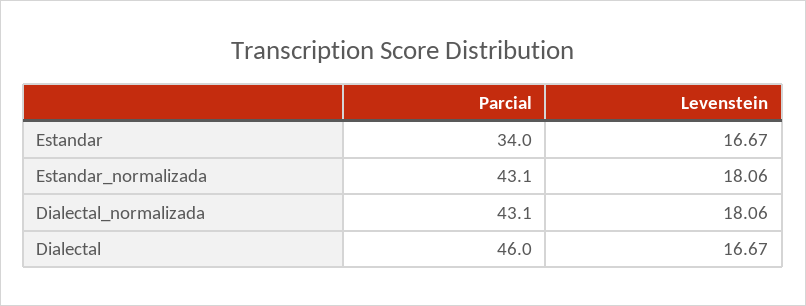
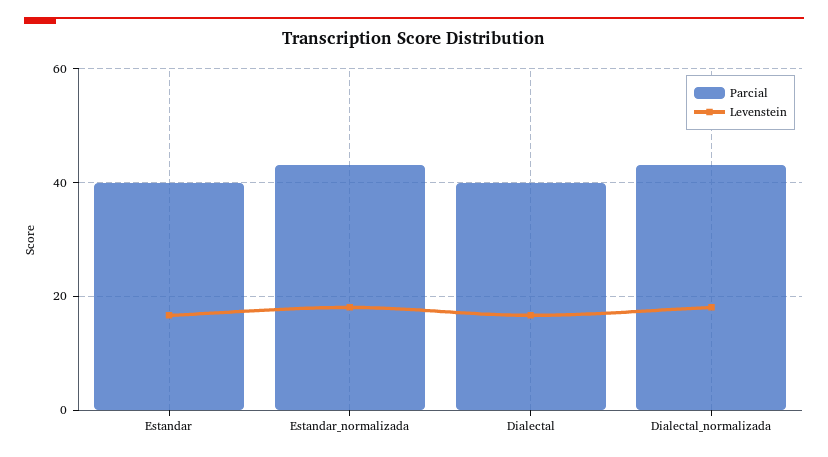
  {
    "Parcial": {
-     "Estandar": 34,
+     "Estandar": 40,
      "Estandar_normalizada": 43.1,
      "Dialectal_normalizada": 43.1,
-     "Dialectal": 46
+     "Dialectal": 40
    },
    "Levenstein": {
      "Estandar": 16.67,
      "Estandar_normalizada": 18.06,
      "Dialectal_normalizada": 18.06,
      "Dialectal": 16.67
    }
  }

